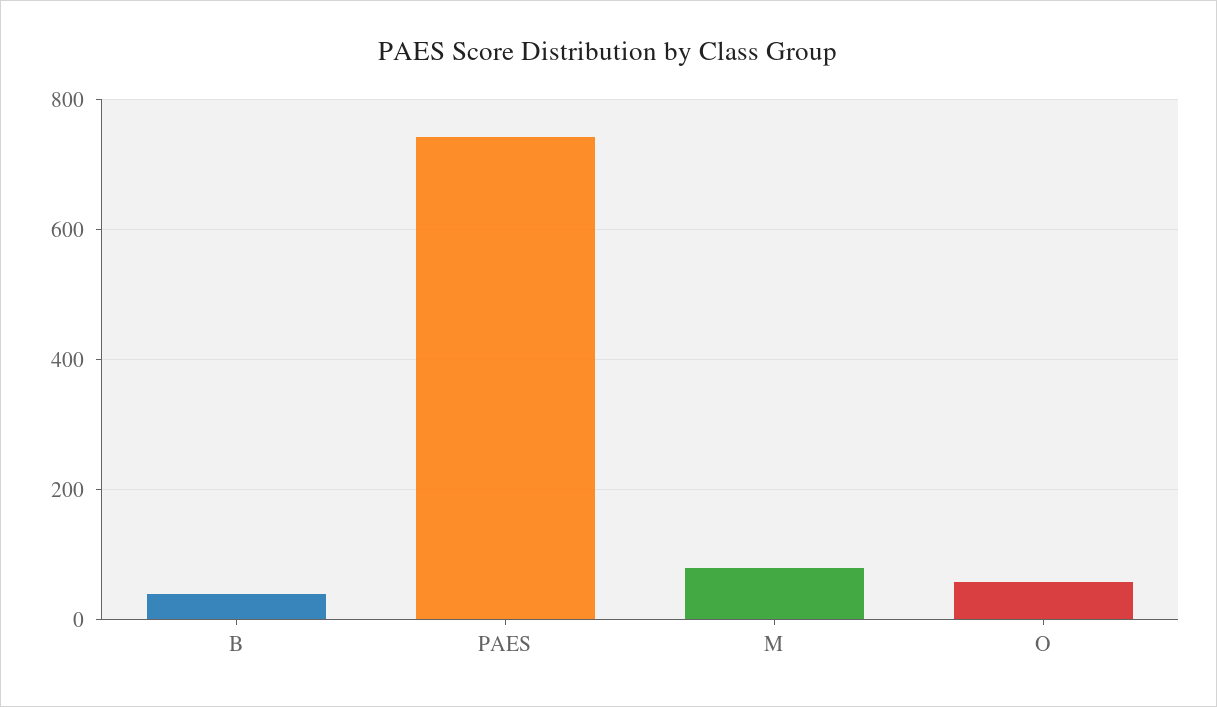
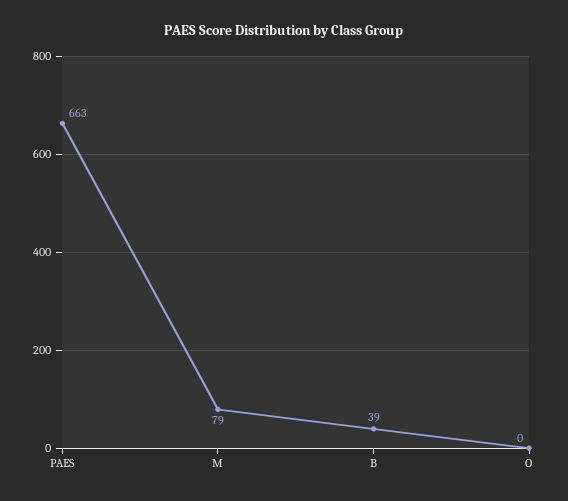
  {
    "B": 39,
-   "PAES": 740,
+   "PAES": 663,
    "M": 79,
-   "O": 60
+   "O": 0
  }

